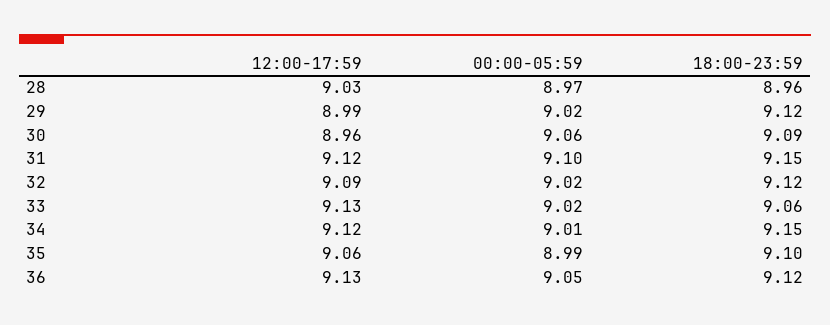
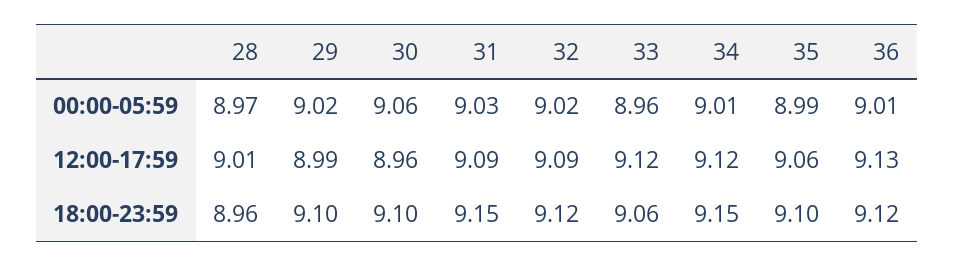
  {
    "12:00-17:59": {
-     "28": 9.03,
+     "28": 9.01,
      "29": 8.99,
      "30": 8.96,
-     "31": 9.12,
+     "31": 9.09,
      "32": 9.09,
-     "33": 9.13,
+     "33": 9.12,
      "34": 9.12,
      "35": 9.06,
      "36": 9.13
    },
    "00:00-05:59": {
      "28": 8.97,
      "29": 9.02,
      "30": 9.06,
-     "31": 9.1,
+     "31": 9.03,
      "32": 9.02,
-     "33": 9.02,
+     "33": 8.96,
      "34": 9.01,
      "35": 8.99,
-     "36": 9.05
+     "36": 9.01
    },
    "18:00-23:59": {
      "28": 8.96,
-     "29": 9.12,
+     "29": 9.1,
-     "30": 9.09,
+     "30": 9.1,
      "31": 9.15,
      "32": 9.12,
      "33": 9.06,
      "34": 9.15,
      "35": 9.1,
      "36": 9.12
    }
  }

